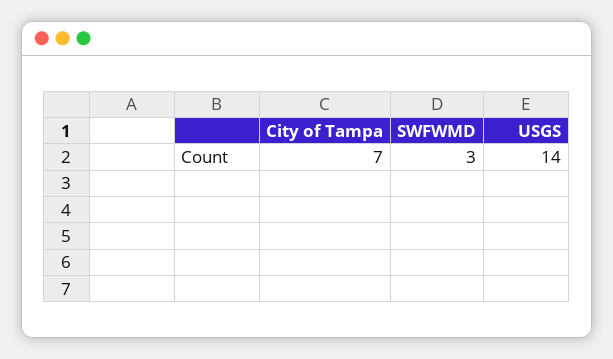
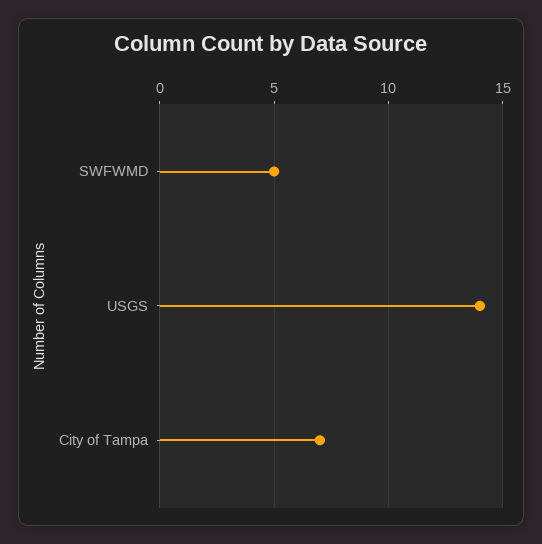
  {
    "City of Tampa": 7,
-   "SWFWMD": 3,
+   "SWFWMD": 5,
    "USGS": 14
  }

